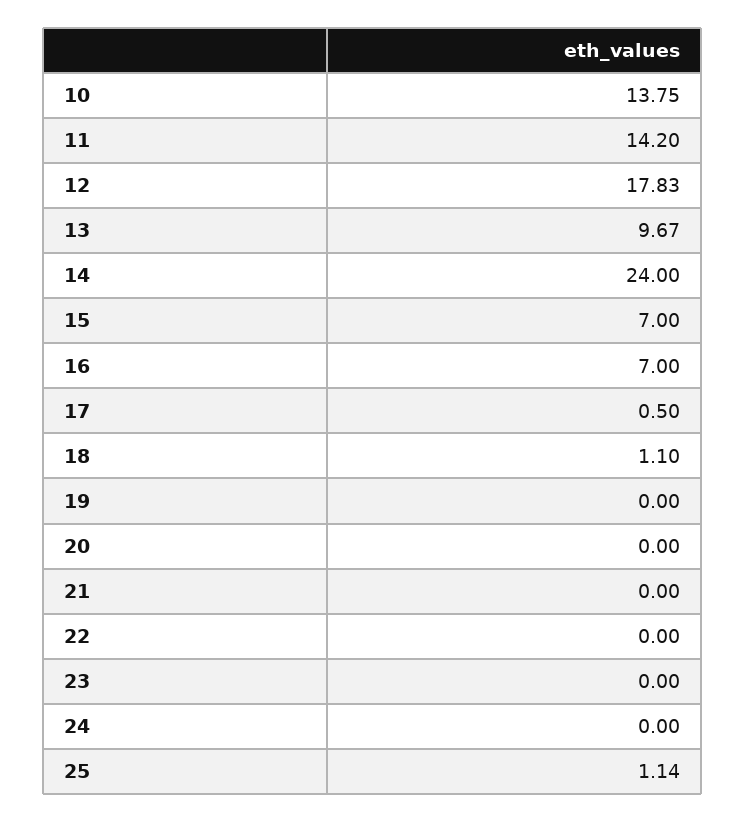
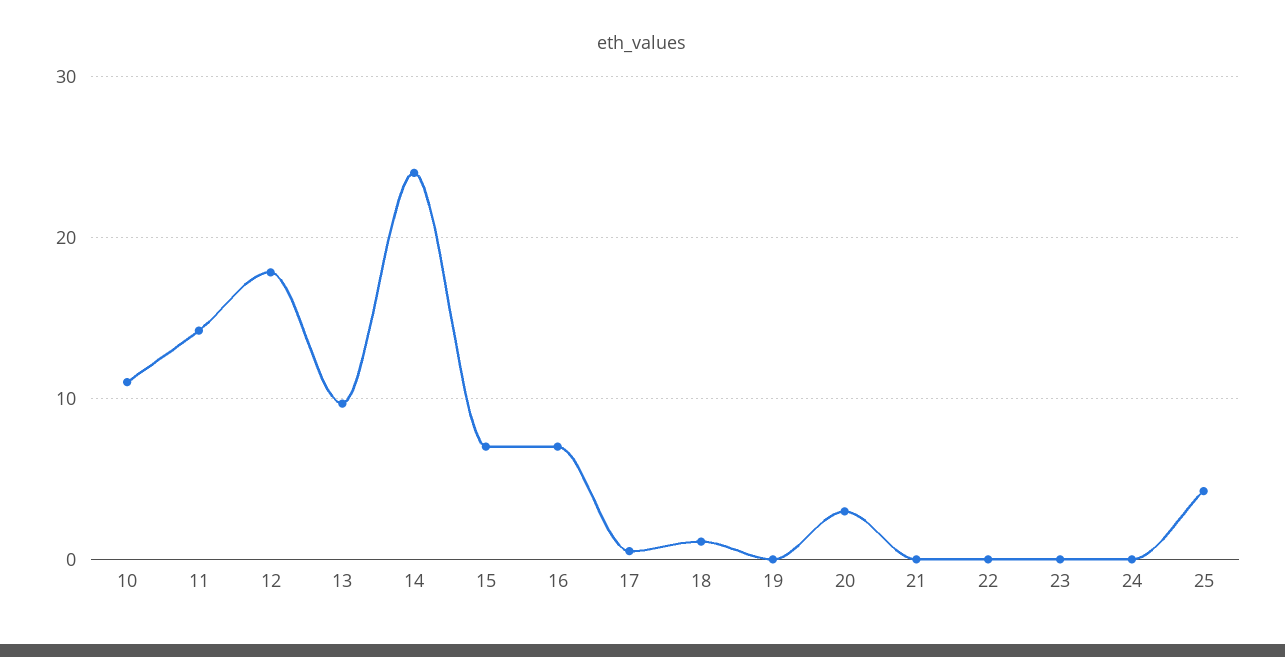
  {
-   "10": 13.75,
+   "10": 11,
    "11": 14.2,
    "12": 17.83,
    "13": 9.67,
    "14": 24,
    "15": 7,
    "16": 7,
    "17": 0.5,
    "18": 1.1,
    "19": 0,
-   "20": 0,
+   "20": 3,
    "21": 0,
    "22": 0,
    "23": 0,
    "24": 0,
-   "25": 1.14
+   "25": 4
  }

